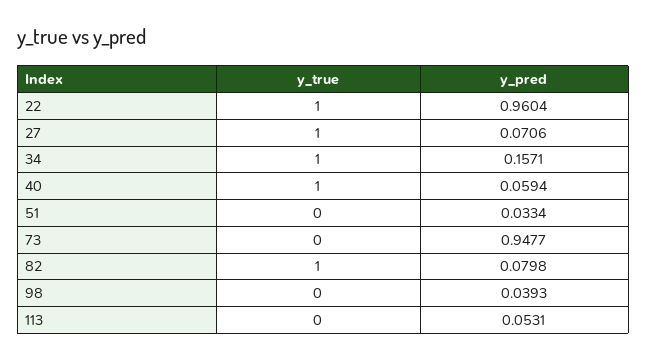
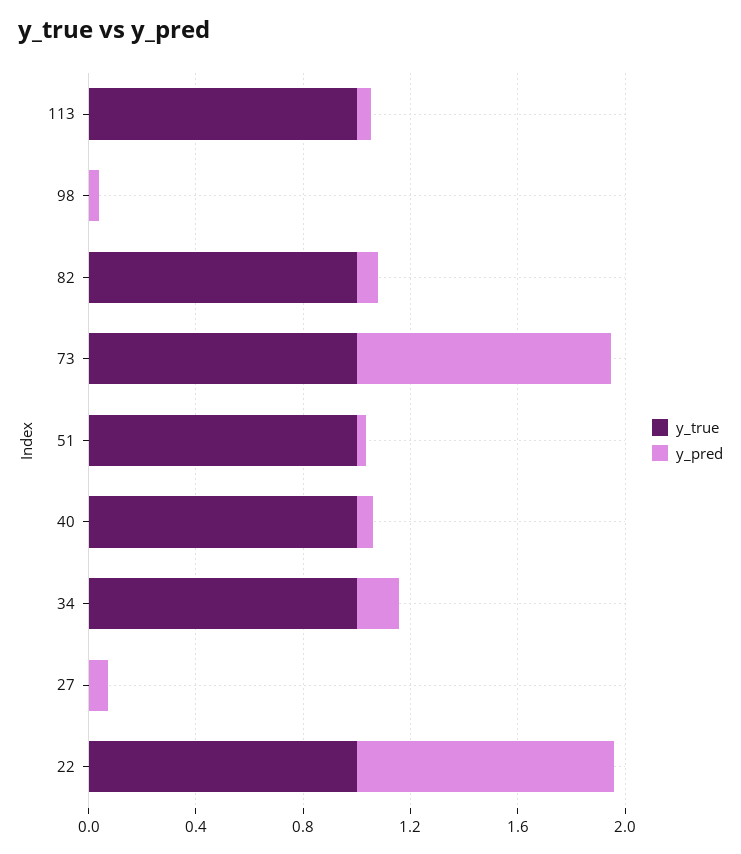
  {
    "y_true": {
      "22": 1,
-     "27": 1,
+     "27": 0,
      "34": 1,
      "40": 1,
-     "51": 0,
+     "51": 1,
-     "73": 0,
+     "73": 1,
      "82": 1,
      "98": 0,
-     "113": 0
+     "113": 1
    },
    "y_pred": {
      "22": 0.9604,
      "27": 0.0706,
      "34": 0.1571,
      "40": 0.0594,
      "51": 0.0334,
      "73": 0.9477,
      "82": 0.0798,
      "98": 0.0393,
      "113": 0.0531
    }
  }

